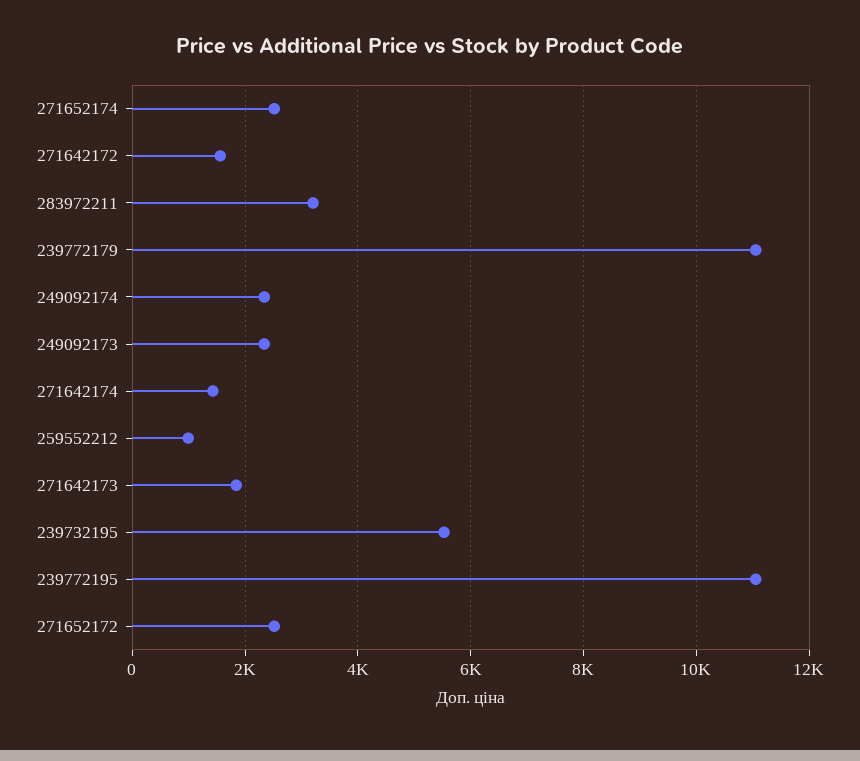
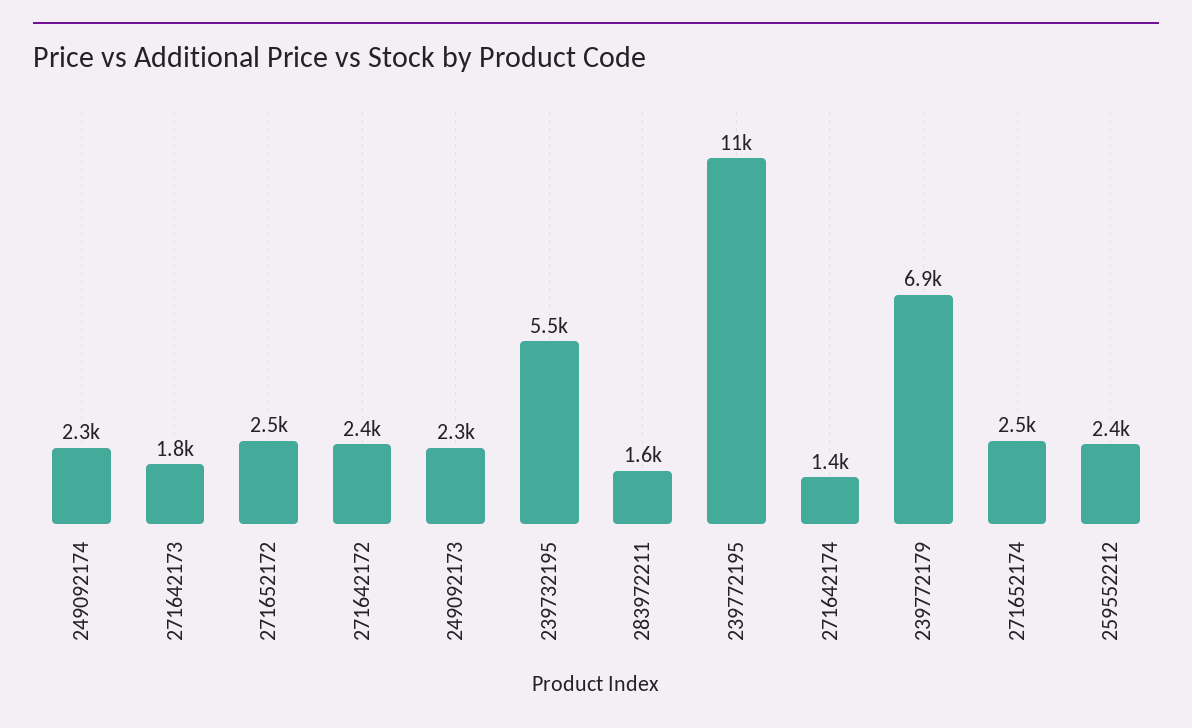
  {
    "271652174": 2500,
-   "271642172": 1600,
+   "271642172": 2400,
-   "283972211": 3200,
+   "283972211": 1600,
-   "239772179": 11000,
+   "239772179": 6900,
    "249092174": 2300,
    "249092173": 2300,
    "271642174": 1400,
-   "259552212": 1000,
+   "259552212": 2400,
    "271642173": 1800,
    "239732195": 5500,
    "239772195": 11000,
    "271652172": 2500
  }

